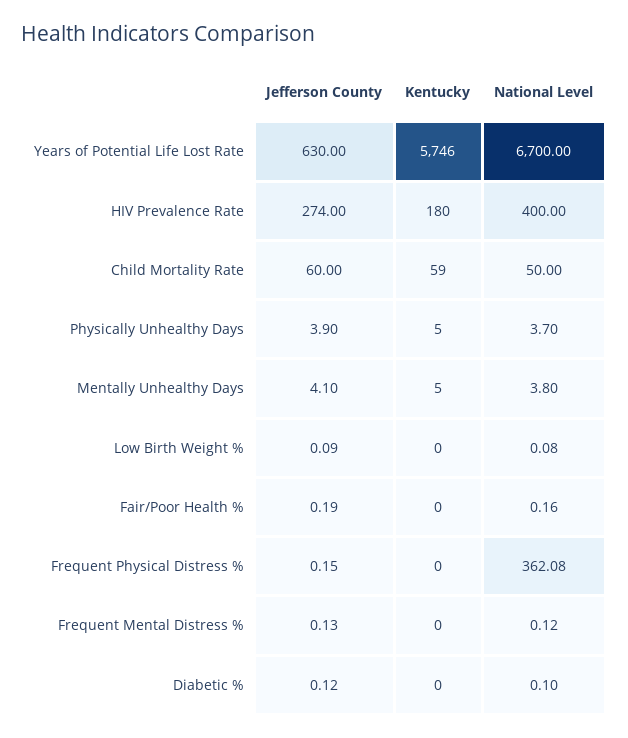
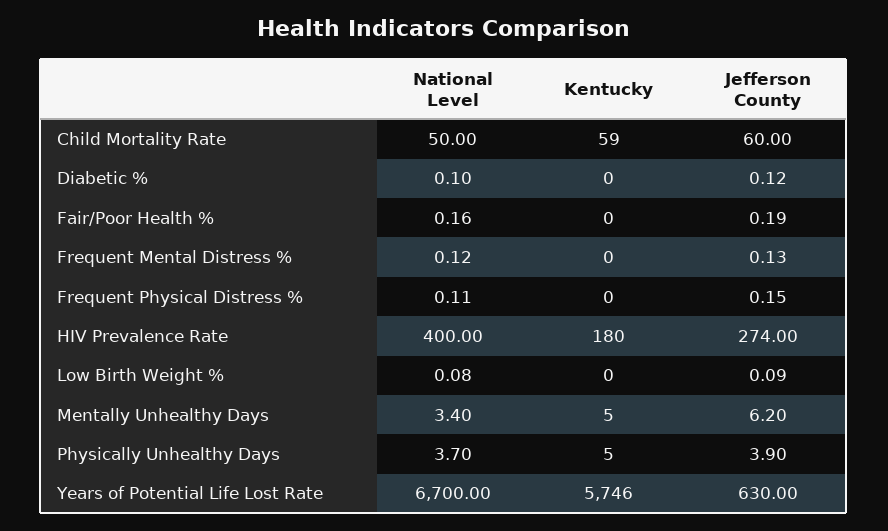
  {
    "Jefferson County": {
      "Years of Potential Life Lost Rate": 630,
      "HIV Prevalence Rate": 274,
      "Child Mortality Rate": 60,
      "Physically Unhealthy Days": 3.9,
-     "Mentally Unhealthy Days": 4.1,
+     "Mentally Unhealthy Days": 6.2,
      "Low Birth Weight %": 0.09,
      "Fair/Poor Health %": 0.19,
      "Frequent Physical Distress %": 0.15,
      "Frequent Mental Distress %": 0.13,
      "Diabetic %": 0.12
    },
    "Kentucky": {
      "Years of Potential Life Lost Rate": 5746,
      "HIV Prevalence Rate": 180,
      "Child Mortality Rate": 59,
      "Physically Unhealthy Days": 5,
      "Mentally Unhealthy Days": 5,
      "Low Birth Weight %": 0,
      "Fair/Poor Health %": 0,
      "Frequent Physical Distress %": 0,
      "Frequent Mental Distress %": 0,
      "Diabetic %": 0
    },
    "National Level": {
      "Years of Potential Life Lost Rate": 6700,
      "HIV Prevalence Rate": 400,
      "Child Mortality Rate": 50,
      "Physically Unhealthy Days": 3.7,
-     "Mentally Unhealthy Days": 3.8,
+     "Mentally Unhealthy Days": 3.4,
      "Low Birth Weight %": 0.08,
      "Fair/Poor Health %": 0.16,
-     "Frequent Physical Distress %": 362.08,
+     "Frequent Physical Distress %": 0.11,
      "Frequent Mental Distress %": 0.12,
      "Diabetic %": 0.1
    }
  }

